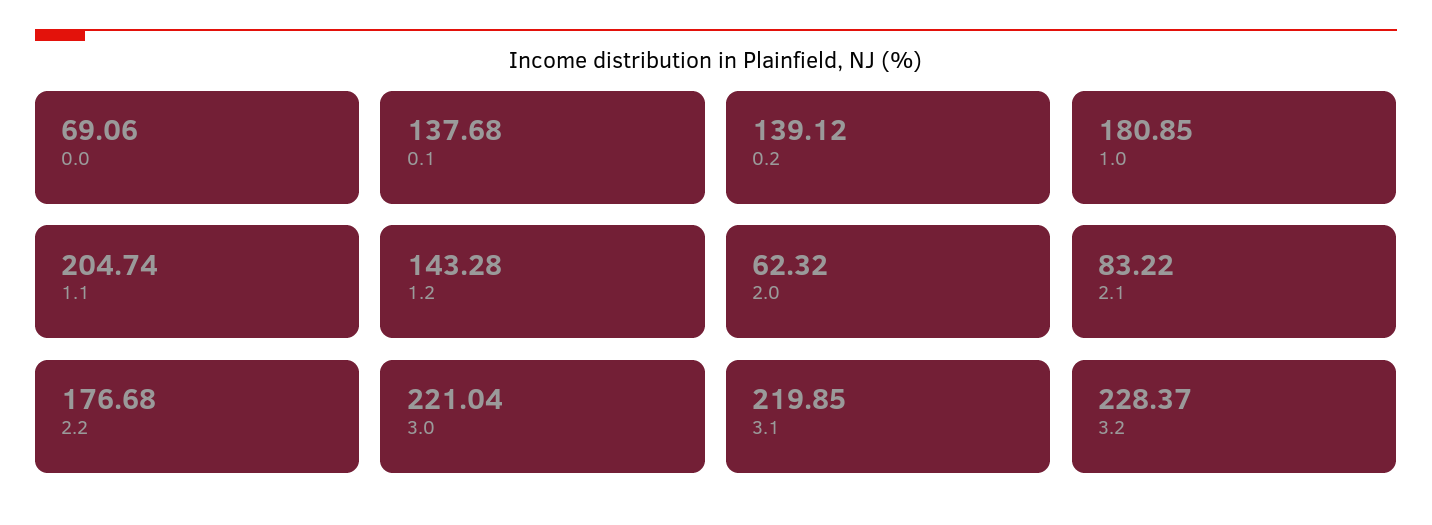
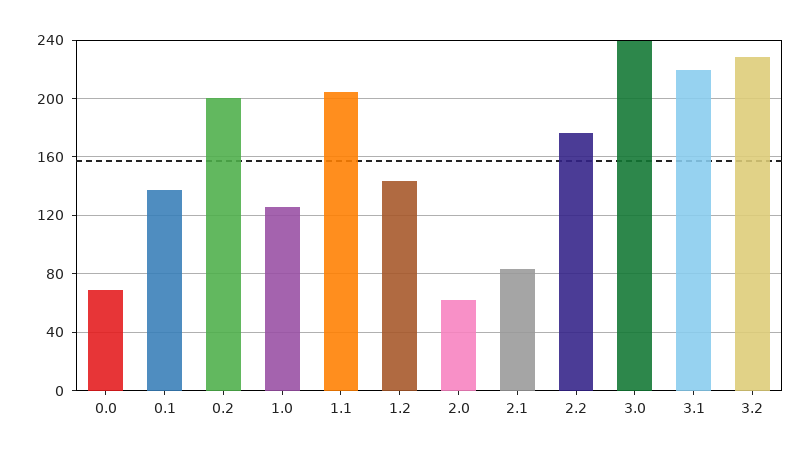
  {
    "0.0": 69.06,
    "0.1": 137.68,
-   "0.2": 139.12,
+   "0.2": 200,
-   "1.0": 180.85,
+   "1.0": 125,
    "1.1": 204.74,
    "1.2": 143.28,
    "2.0": 62.32,
    "2.1": 83.22,
    "2.2": 176.68,
-   "3.0": 221.04,
+   "3.0": 240,
    "3.1": 219.85,
    "3.2": 228.37
  }

